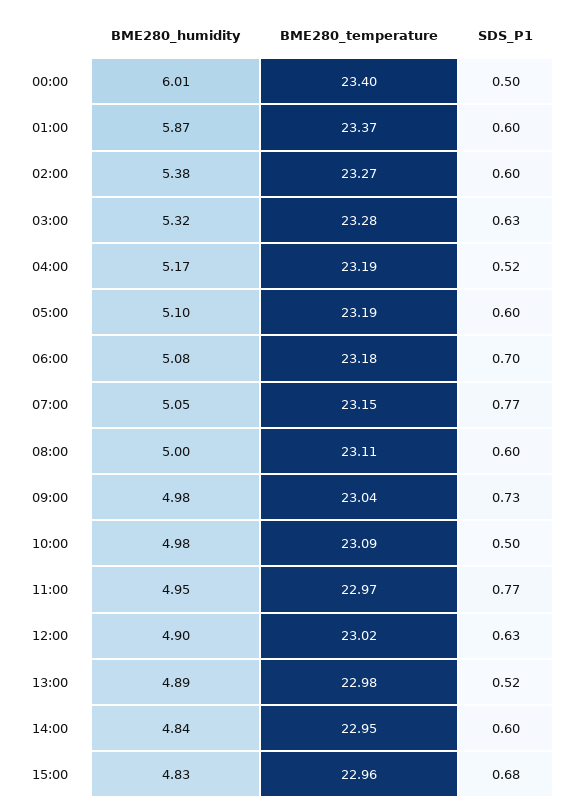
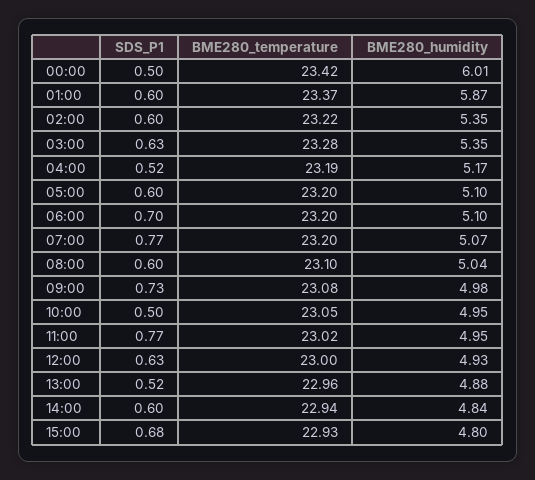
  {
    "BME280_humidity": {
      "00:00": 6.01,
      "01:00": 5.87,
-     "02:00": 5.38,
+     "02:00": 5.35,
-     "03:00": 5.32,
+     "03:00": 5.35,
      "04:00": 5.17,
      "05:00": 5.1,
-     "06:00": 5.08,
+     "06:00": 5.1,
-     "07:00": 5.05,
+     "07:00": 5.07,
-     "08:00": 5,
+     "08:00": 5.04,
      "09:00": 4.98,
-     "10:00": 4.98,
+     "10:00": 4.95,
      "11:00": 4.95,
-     "12:00": 4.9,
+     "12:00": 4.93,
-     "13:00": 4.89,
+     "13:00": 4.88,
      "14:00": 4.84,
-     "15:00": 4.83
+     "15:00": 4.8
    },
    "BME280_temperature": {
-     "00:00": 23.4,
+     "00:00": 23.42,
      "01:00": 23.37,
-     "02:00": 23.27,
+     "02:00": 23.22,
      "03:00": 23.28,
      "04:00": 23.19,
-     "05:00": 23.19,
+     "05:00": 23.2,
-     "06:00": 23.18,
+     "06:00": 23.2,
-     "07:00": 23.15,
+     "07:00": 23.2,
-     "08:00": 23.11,
+     "08:00": 23.1,
-     "09:00": 23.04,
+     "09:00": 23.08,
-     "10:00": 23.09,
+     "10:00": 23.05,
-     "11:00": 22.97,
+     "11:00": 23.02,
-     "12:00": 23.02,
+     "12:00": 23,
-     "13:00": 22.98,
+     "13:00": 22.96,
-     "14:00": 22.95,
+     "14:00": 22.94,
-     "15:00": 22.96
+     "15:00": 22.93
    },
    "SDS_P1": {
      "00:00": 0.5,
      "01:00": 0.6,
      "02:00": 0.6,
      "03:00": 0.63,
      "04:00": 0.52,
      "05:00": 0.6,
      "06:00": 0.7,
      "07:00": 0.77,
      "08:00": 0.6,
      "09:00": 0.73,
      "10:00": 0.5,
      "11:00": 0.77,
      "12:00": 0.63,
      "13:00": 0.52,
      "14:00": 0.6,
      "15:00": 0.68
    }
  }

